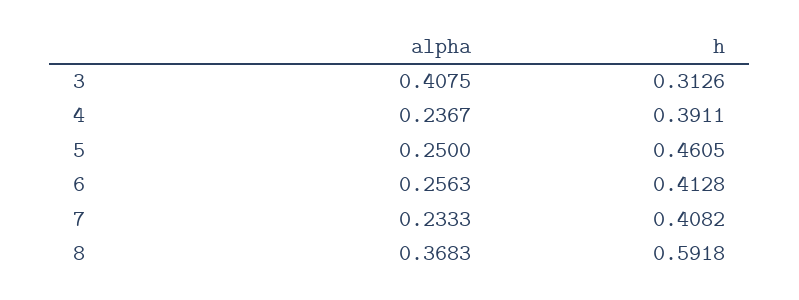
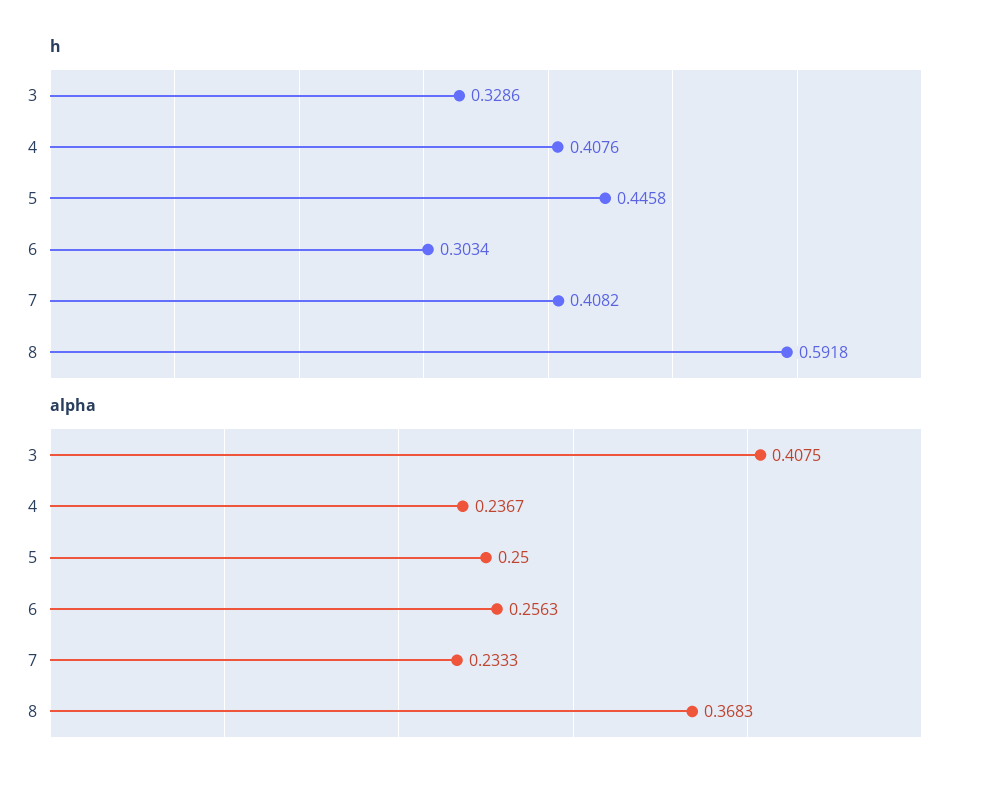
  {
    "alpha": {
      "3": 0.4075,
      "4": 0.2367,
      "5": 0.25,
      "6": 0.2563,
      "7": 0.2333,
      "8": 0.3683
    },
    "h": {
-     "3": 0.3126,
+     "3": 0.3286,
-     "4": 0.3911,
+     "4": 0.4076,
-     "5": 0.4605,
+     "5": 0.4458,
-     "6": 0.4128,
+     "6": 0.3034,
      "7": 0.4082,
      "8": 0.5918
    }
  }

